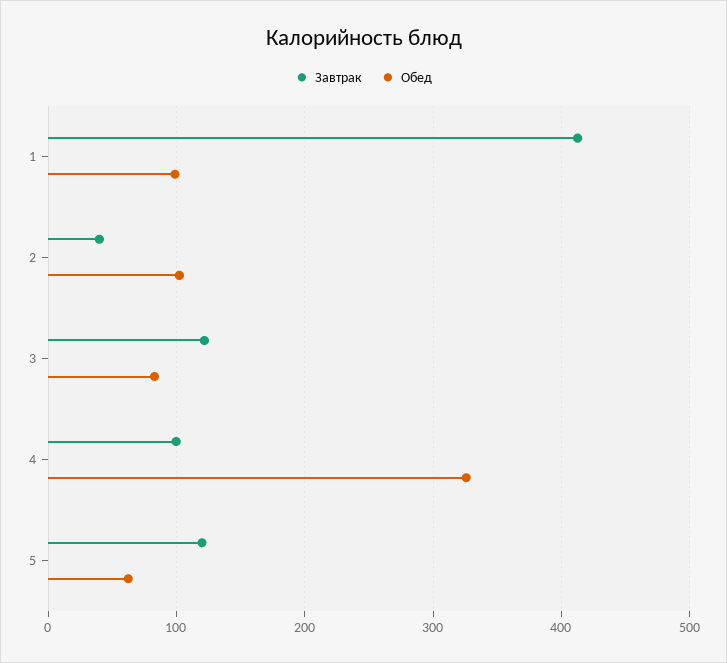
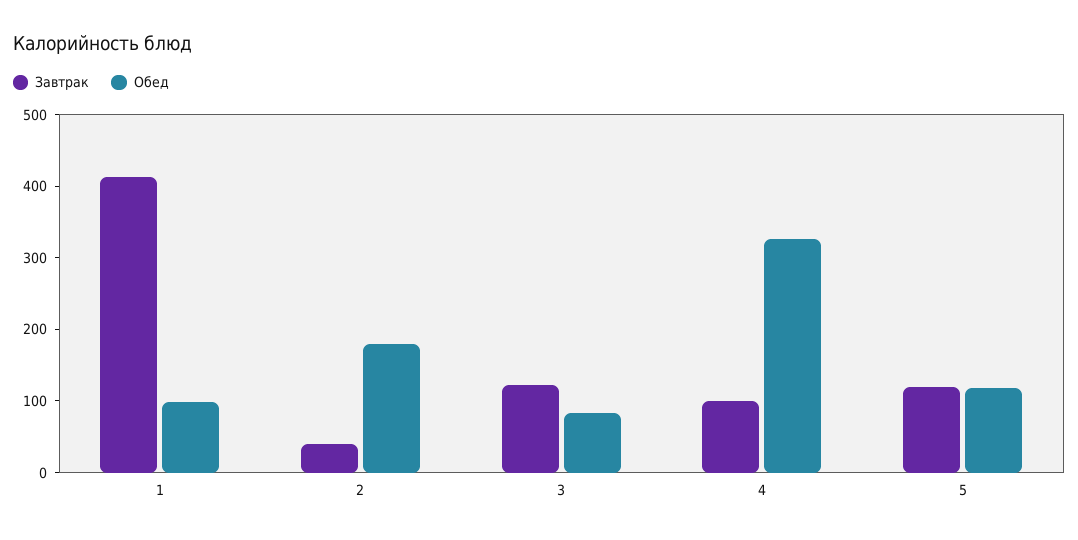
  {
    "Завтрак": {
      "1": 410,
      "2": 40,
      "3": 120,
      "4": 100,
      "5": 120
    },
    "Обед": {
      "1": 100,
-     "2": 100,
+     "2": 180,
      "3": 80,
      "4": 330,
-     "5": 60
+     "5": 120
    }
  }

